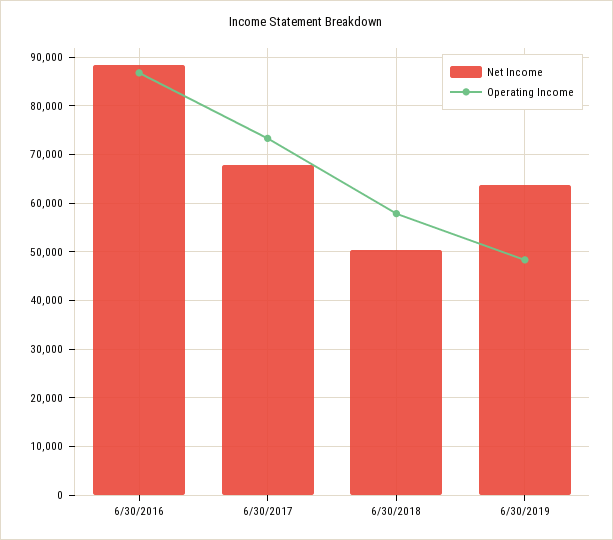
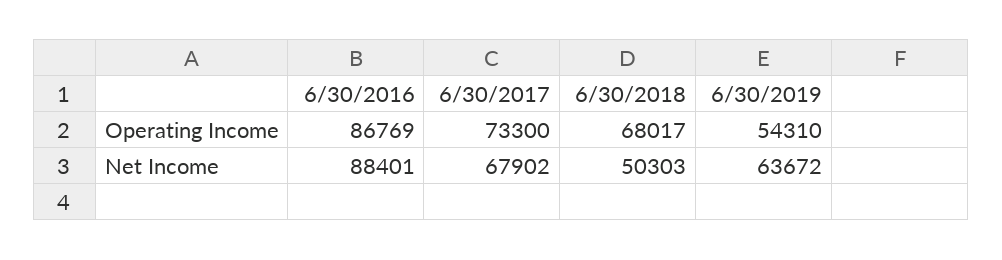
  {
    "Net Income": {
      "6/30/2016": 88401,
      "6/30/2017": 67902,
      "6/30/2018": 50303,
      "6/30/2019": 63672
    },
    "Operating Income": {
      "6/30/2016": 86769,
      "6/30/2017": 73300,
-     "6/30/2018": 58000,
+     "6/30/2018": 68017,
-     "6/30/2019": 48000
+     "6/30/2019": 54310
    }
  }

